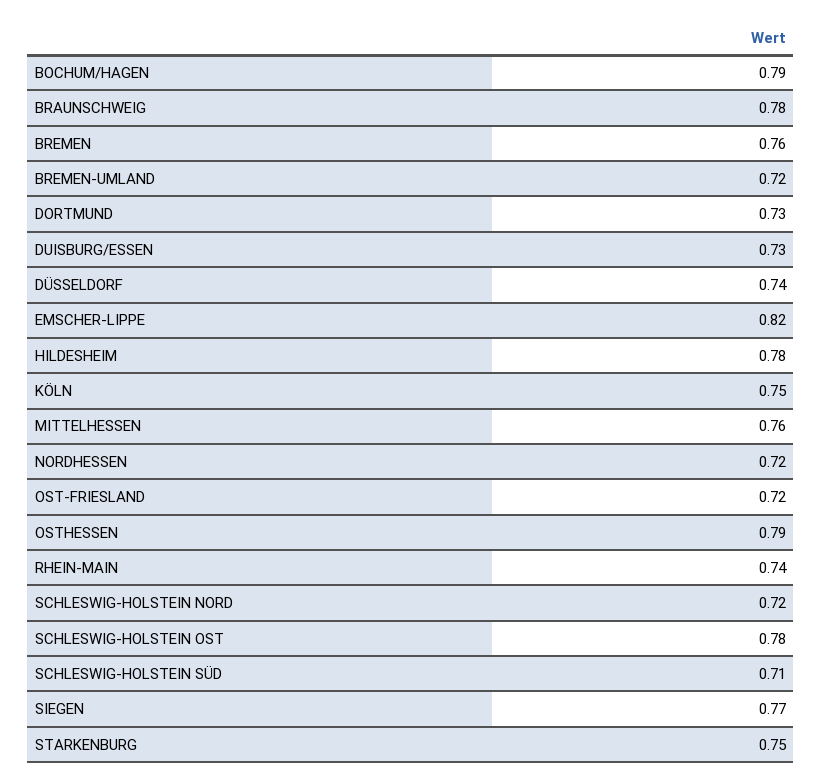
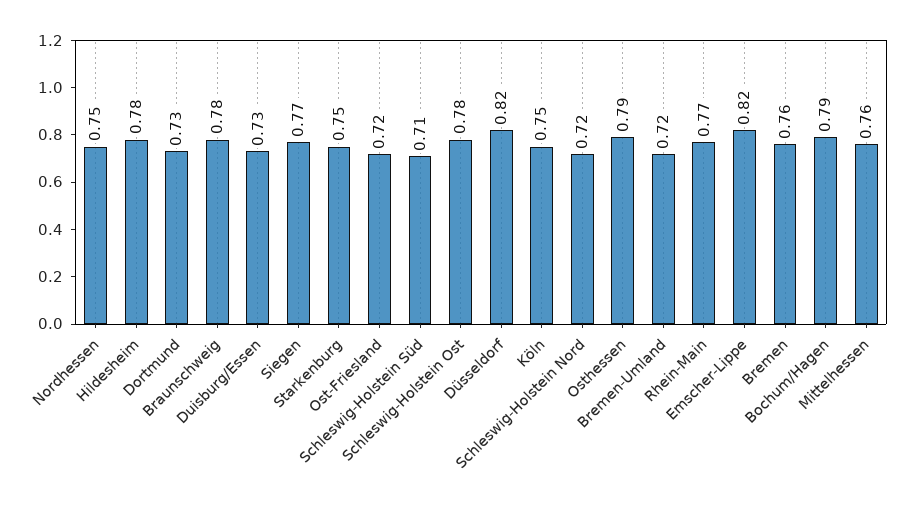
  {
    "BOCHUM/HAGEN": 0.79,
    "BRAUNSCHWEIG": 0.78,
    "BREMEN": 0.76,
    "BREMEN-UMLAND": 0.72,
    "DORTMUND": 0.73,
    "DUISBURG/ESSEN": 0.73,
-   "DÜSSELDORF": 0.74,
+   "DÜSSELDORF": 0.82,
    "EMSCHER-LIPPE": 0.82,
    "HILDESHEIM": 0.78,
    "KÖLN": 0.75,
    "MITTELHESSEN": 0.76,
-   "NORDHESSEN": 0.72,
+   "NORDHESSEN": 0.75,
    "OST-FRIESLAND": 0.72,
    "OSTHESSEN": 0.79,
-   "RHEIN-MAIN": 0.74,
+   "RHEIN-MAIN": 0.77,
    "SCHLESWIG-HOLSTEIN NORD": 0.72,
    "SCHLESWIG-HOLSTEIN OST": 0.78,
    "SCHLESWIG-HOLSTEIN SÜD": 0.71,
    "SIEGEN": 0.77,
    "STARKENBURG": 0.75
  }

